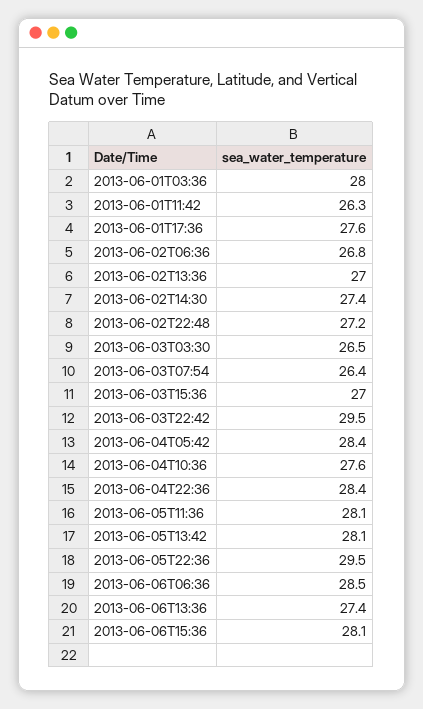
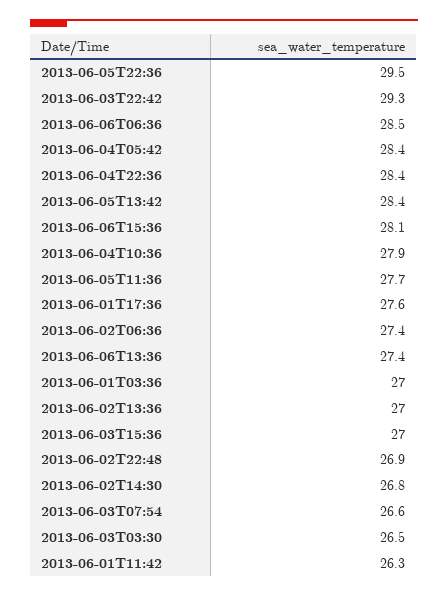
  {
-   "2013-06-01T03:36": 28,
+   "2013-06-01T03:36": 27,
    "2013-06-01T11:42": 26.3,
    "2013-06-01T17:36": 27.6,
-   "2013-06-02T06:36": 26.8,
+   "2013-06-02T06:36": 27.4,
    "2013-06-02T13:36": 27,
-   "2013-06-02T14:30": 27.4,
+   "2013-06-02T14:30": 26.8,
-   "2013-06-02T22:48": 27.2,
+   "2013-06-02T22:48": 26.9,
    "2013-06-03T03:30": 26.5,
-   "2013-06-03T07:54": 26.4,
+   "2013-06-03T07:54": 26.6,
    "2013-06-03T15:36": 27,
-   "2013-06-03T22:42": 29.5,
+   "2013-06-03T22:42": 29.3,
    "2013-06-04T05:42": 28.4,
-   "2013-06-04T10:36": 27.6,
+   "2013-06-04T10:36": 27.9,
    "2013-06-04T22:36": 28.4,
-   "2013-06-05T11:36": 28.1,
+   "2013-06-05T11:36": 27.7,
-   "2013-06-05T13:42": 28.1,
+   "2013-06-05T13:42": 28.4,
    "2013-06-05T22:36": 29.5,
    "2013-06-06T06:36": 28.5,
    "2013-06-06T13:36": 27.4,
    "2013-06-06T15:36": 28.1
  }

